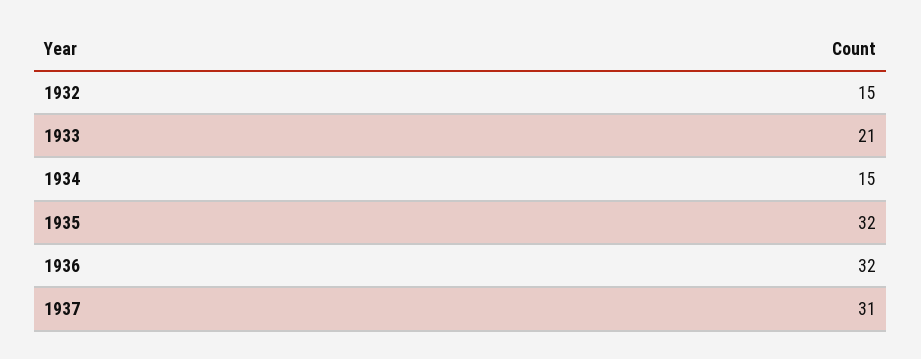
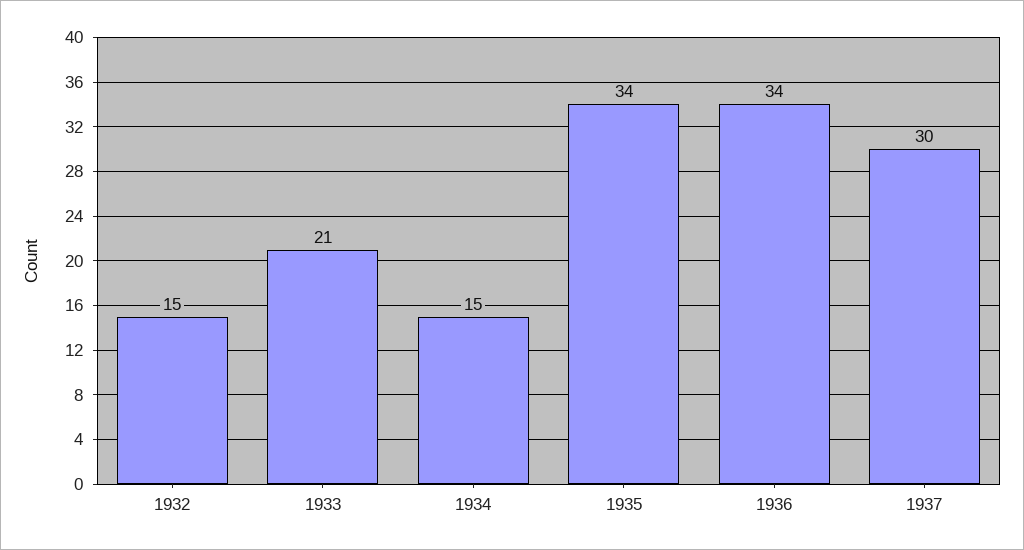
  {
    "1932": 15,
    "1933": 21,
    "1934": 15,
-   "1935": 32,
+   "1935": 34,
-   "1936": 32,
+   "1936": 34,
-   "1937": 31
+   "1937": 30
  }

